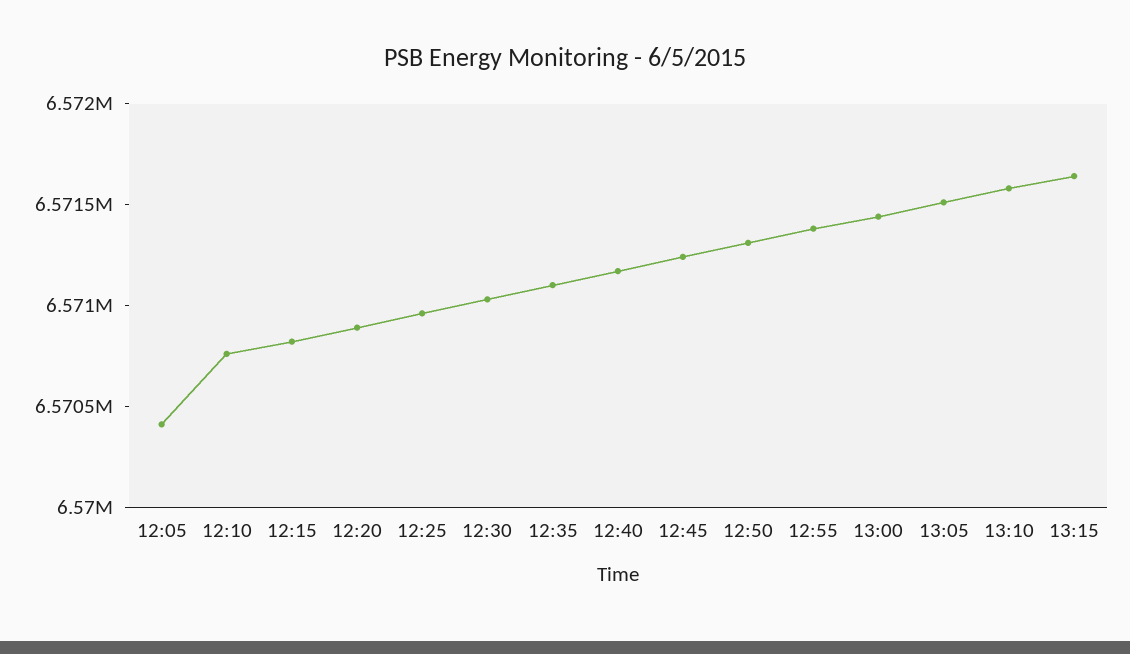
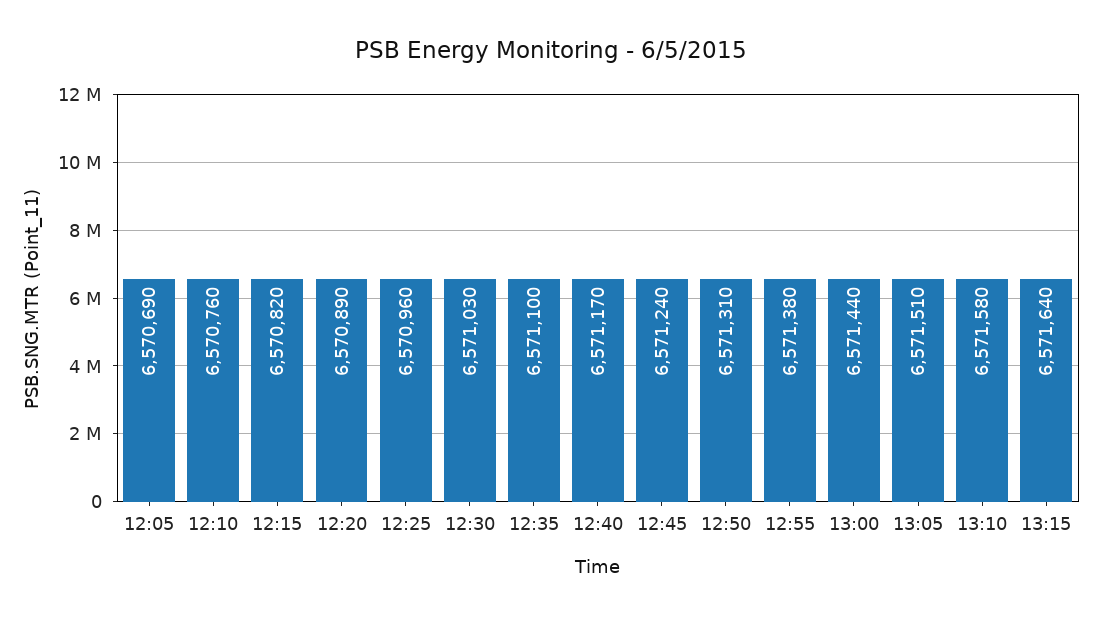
  {
-   "12:05": 6570400,
+   "12:05": 6570690,
    "12:10": 6570760,
    "12:15": 6570820,
    "12:20": 6570890,
    "12:25": 6570960,
    "12:30": 6571030,
    "12:35": 6571100,
    "12:40": 6571170,
    "12:45": 6571240,
    "12:50": 6571310,
    "12:55": 6571380,
    "13:00": 6571440,
    "13:05": 6571510,
    "13:10": 6571580,
    "13:15": 6571640
  }

